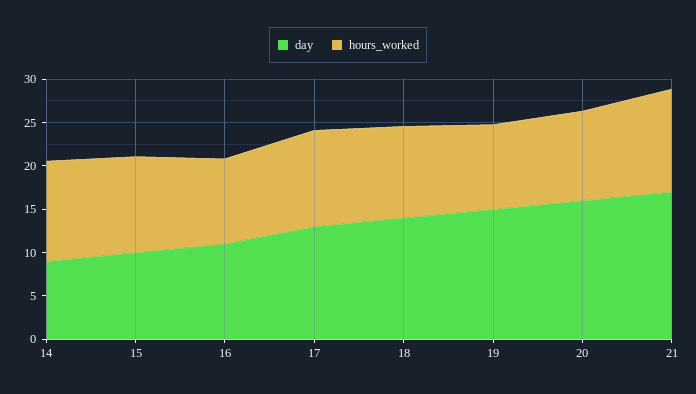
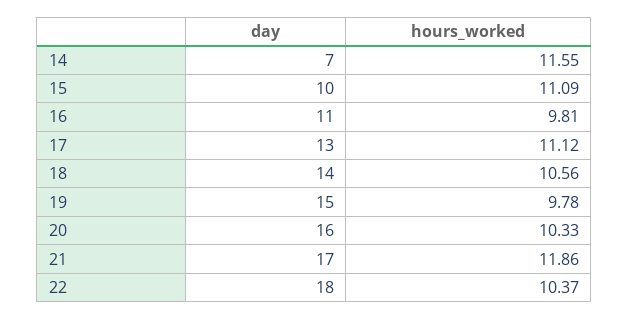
  {
    "day": {
-     "14": 9,
+     "14": 7,
      "15": 10,
      "16": 11,
      "17": 13,
      "18": 14,
      "19": 15,
      "20": 16,
-     "21": 17
+     "21": 17,
+     "22": 18
    },
    "hours_worked": {
      "14": 11.55,
      "15": 11.09,
      "16": 9.81,
      "17": 11.12,
      "18": 10.56,
      "19": 9.78,
      "20": 10.33,
-     "21": 11.86
+     "21": 11.86,
+     "22": 10.37
    }
  }

